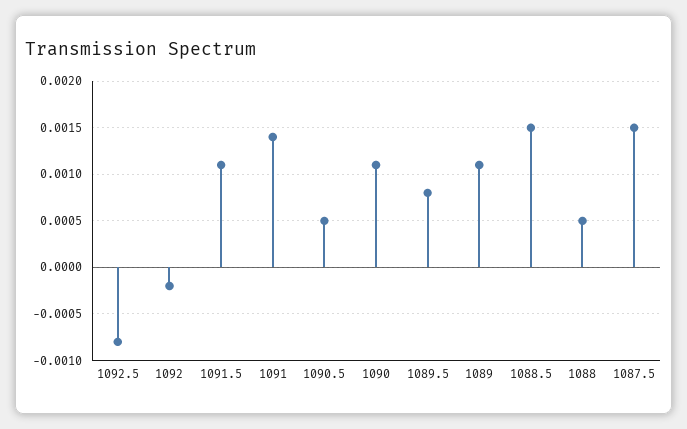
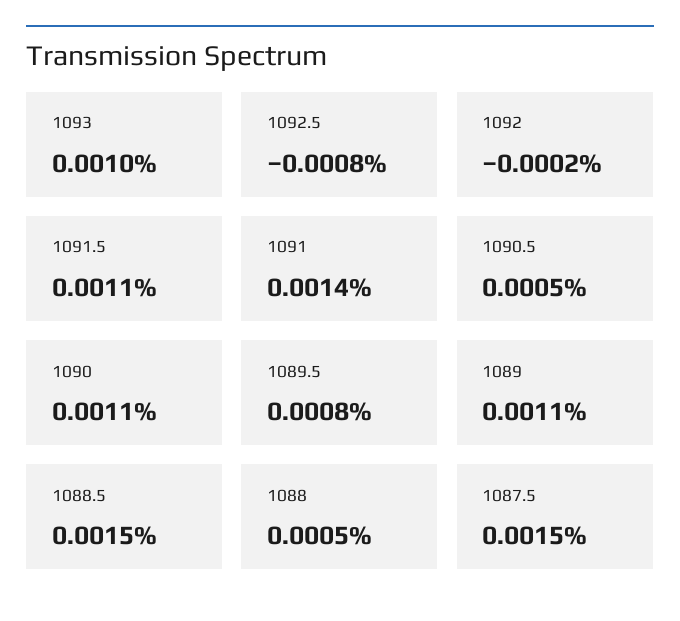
  {
    "1092.5": -0.0008,
    "1092": -0.0002,
    "1091.5": 0.0011,
    "1091": 0.0014,
    "1090.5": 0.0005,
    "1090": 0.0011,
    "1089.5": 0.0008,
    "1089": 0.0011,
    "1088.5": 0.0015,
    "1088": 0.0005,
-   "1087.5": 0.0015
+   "1087.5": 0.0015,
+   "1093": 0.001
  }

